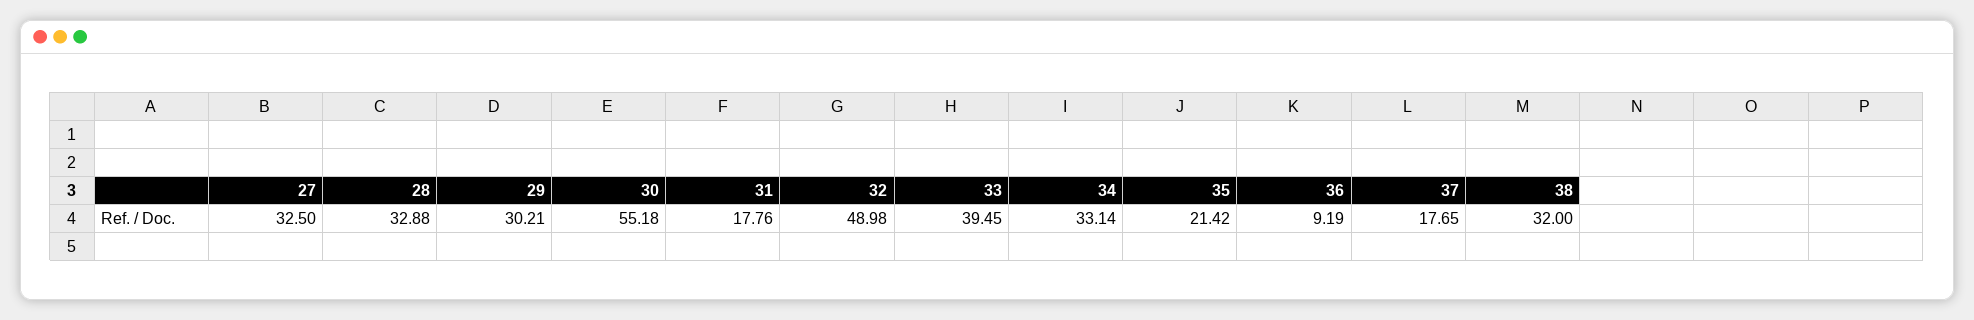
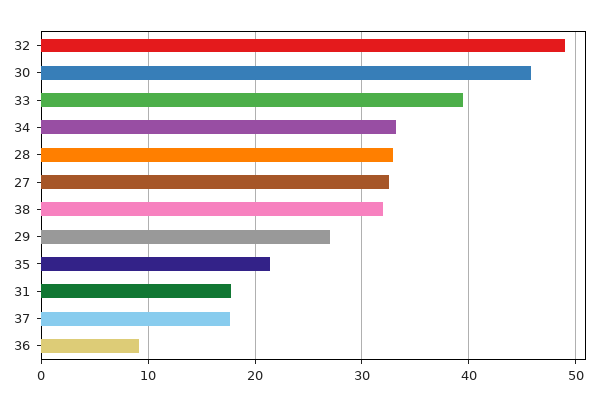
  {
    "27": 32.5,
    "28": 32.88,
-   "29": 30.21,
+   "29": 27,
-   "30": 55.18,
+   "30": 46,
    "31": 17.76,
    "32": 48.98,
    "33": 39.45,
    "34": 33.14,
    "35": 21.42,
    "36": 9.19,
    "37": 17.65,
    "38": 32
  }

